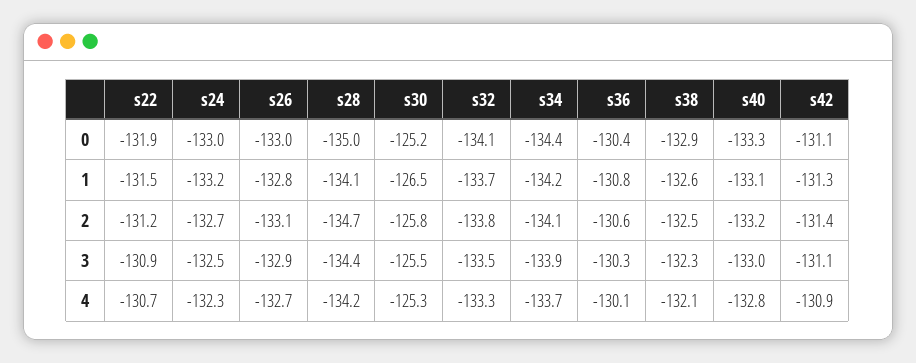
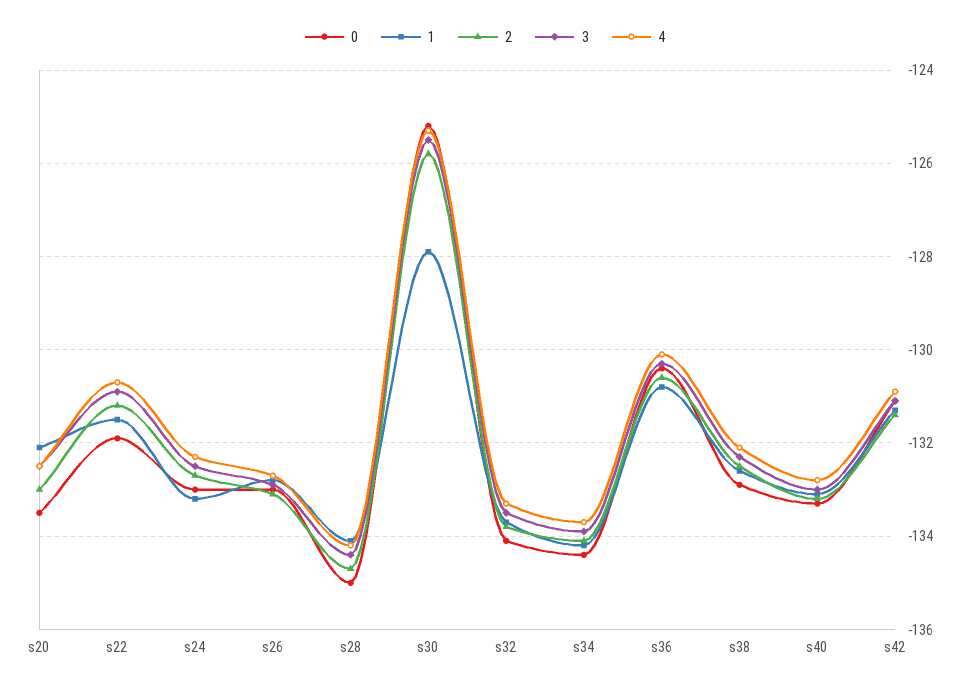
  {
    "0": {
      "s22": -131.9,
      "s24": -133,
      "s26": -133,
      "s28": -135,
      "s30": -125.2,
      "s32": -134.1,
      "s34": -134.4,
      "s36": -130.4,
      "s38": -132.9,
      "s40": -133.3,
-     "s42": -131.1
+     "s42": -131.1,
+     "s20": -133.5
    },
    "1": {
      "s22": -131.5,
      "s24": -133.2,
      "s26": -132.8,
      "s28": -134.1,
-     "s30": -126.5,
+     "s30": -128,
      "s32": -133.7,
      "s34": -134.2,
      "s36": -130.8,
      "s38": -132.6,
      "s40": -133.1,
-     "s42": -131.3
+     "s42": -131.3,
+     "s20": -132
    },
    "2": {
      "s22": -131.2,
      "s24": -132.7,
      "s26": -133.1,
      "s28": -134.7,
      "s30": -125.8,
      "s32": -133.8,
      "s34": -134.1,
      "s36": -130.6,
      "s38": -132.5,
      "s40": -133.2,
-     "s42": -131.4
+     "s42": -131.4,
+     "s20": -133
    },
    "3": {
      "s22": -130.9,
      "s24": -132.5,
      "s26": -132.9,
      "s28": -134.4,
      "s30": -125.5,
      "s32": -133.5,
      "s34": -133.9,
      "s36": -130.3,
      "s38": -132.3,
      "s40": -133,
-     "s42": -131.1
+     "s42": -131.1,
+     "s20": -132.5
    },
    "4": {
      "s22": -130.7,
      "s24": -132.3,
      "s26": -132.7,
      "s28": -134.2,
      "s30": -125.3,
      "s32": -133.3,
      "s34": -133.7,
      "s36": -130.1,
      "s38": -132.1,
      "s40": -132.8,
-     "s42": -130.9
+     "s42": -130.9,
+     "s20": -132.5
    }
  }

